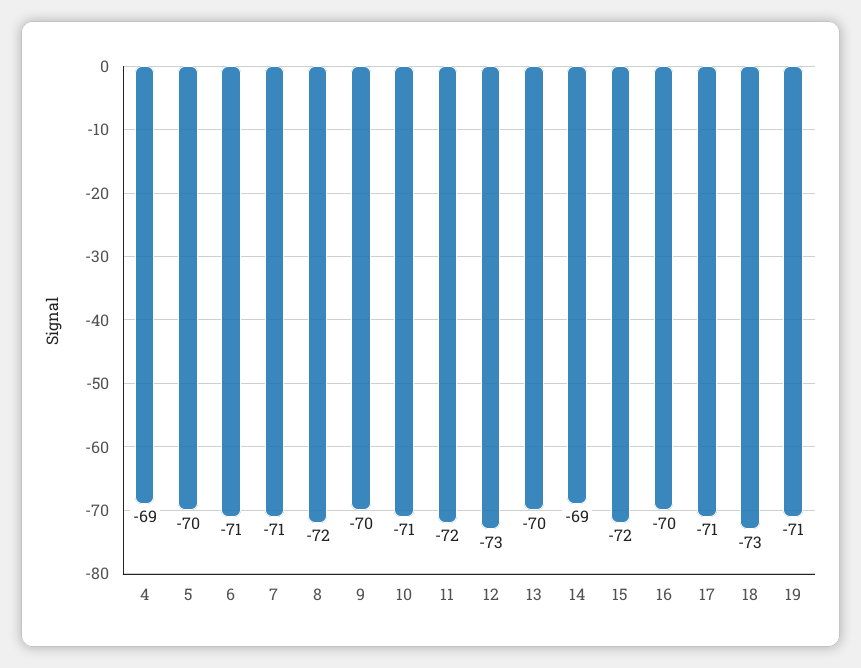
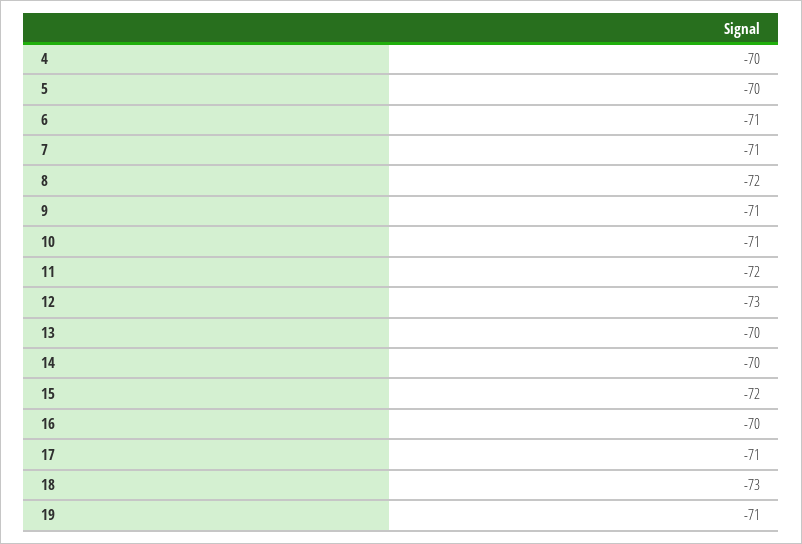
  {
-   "4": -69,
+   "4": -70,
    "5": -70,
    "6": -71,
    "7": -71,
    "8": -72,
-   "9": -70,
+   "9": -71,
    "10": -71,
    "11": -72,
    "12": -73,
    "13": -70,
-   "14": -69,
+   "14": -70,
    "15": -72,
    "16": -70,
    "17": -71,
    "18": -73,
    "19": -71
  }

